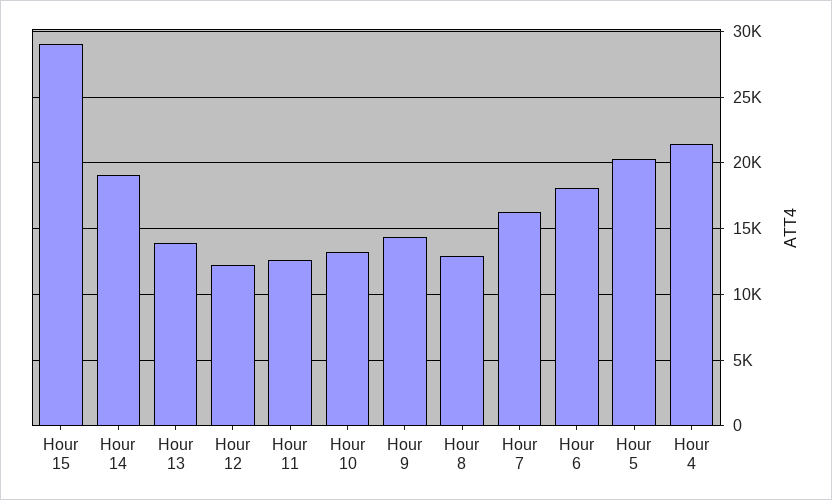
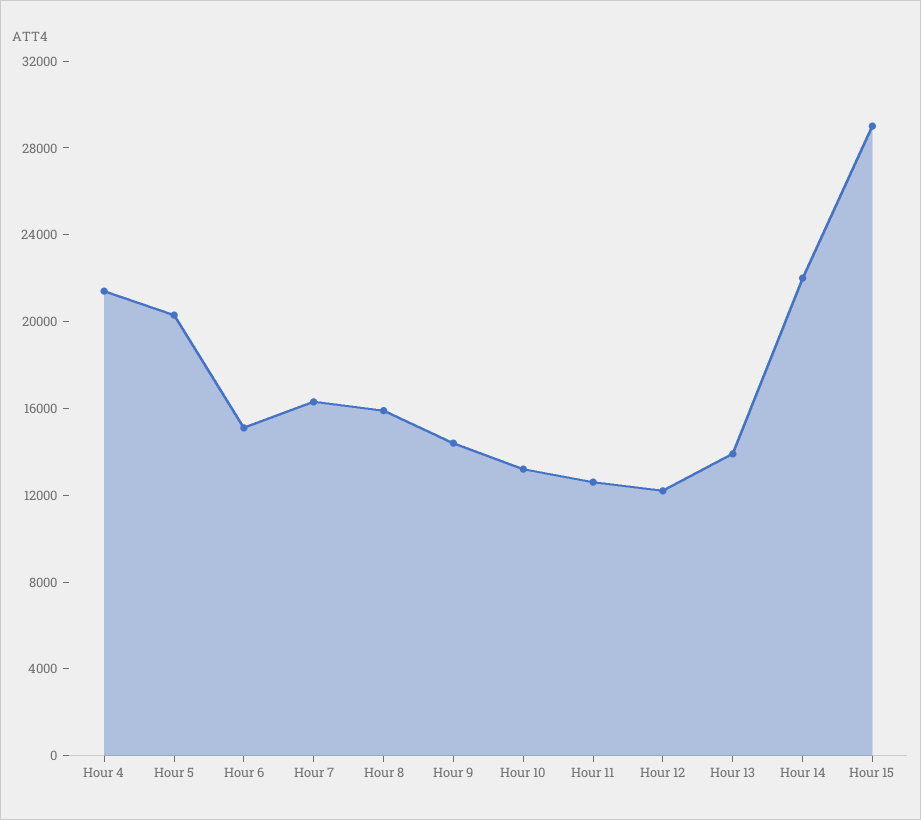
  {
    "Hour 15": 29000,
-   "Hour 14": 19000,
+   "Hour 14": 22000,
    "Hour 13": 14000,
    "Hour 12": 12000,
    "Hour 11": 12500,
    "Hour 10": 13000,
    "Hour 9": 14500,
-   "Hour 8": 13000,
+   "Hour 8": 16000,
    "Hour 7": 16500,
-   "Hour 6": 18000,
+   "Hour 6": 15000,
    "Hour 5": 20500,
    "Hour 4": 21500
  }

